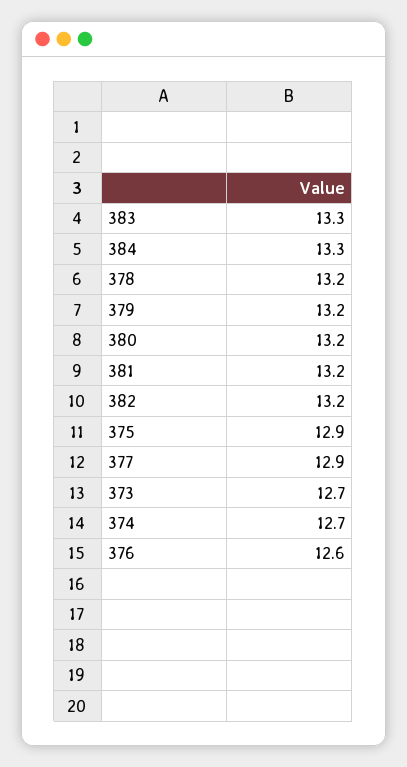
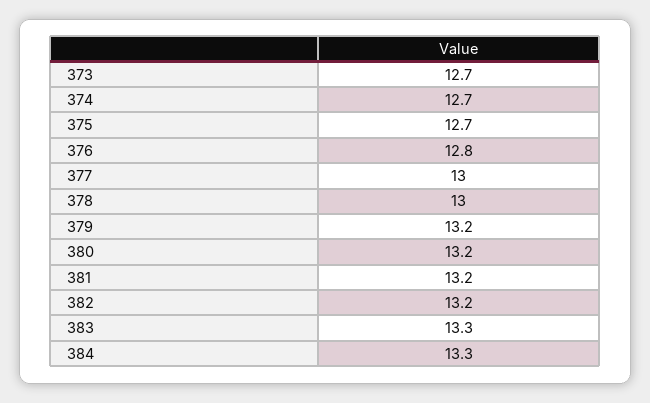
  {
    "383": 13.3,
    "384": 13.3,
-   "378": 13.2,
+   "378": 13,
    "379": 13.2,
    "380": 13.2,
    "381": 13.2,
    "382": 13.2,
-   "375": 12.9,
+   "375": 12.7,
-   "377": 12.9,
+   "377": 13,
    "373": 12.7,
    "374": 12.7,
-   "376": 12.6
+   "376": 12.8
  }

